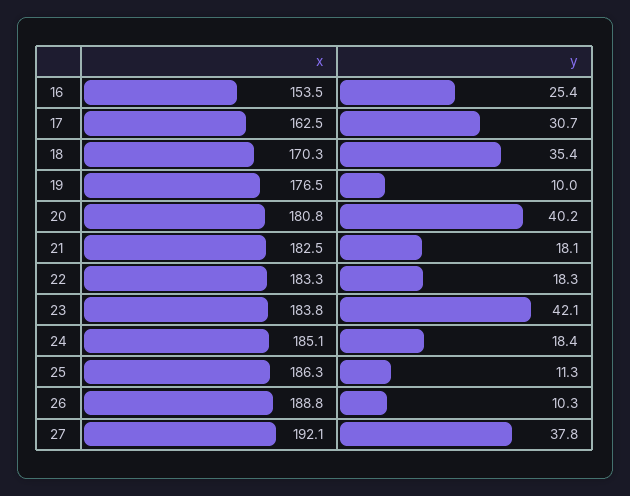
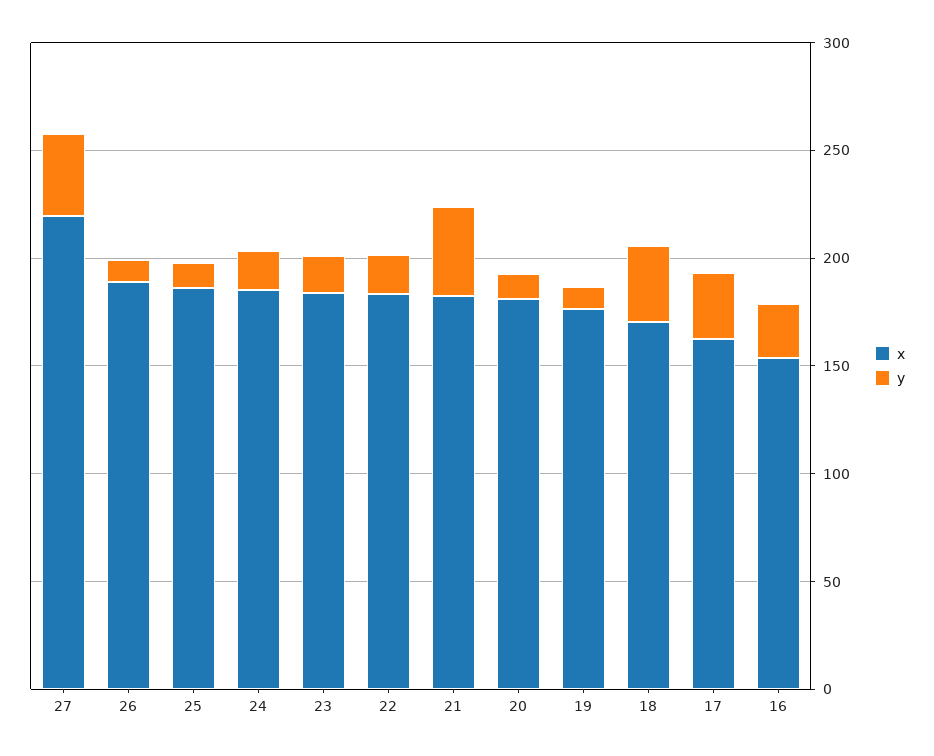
  {
    "x": {
      "16": 153.5,
      "17": 162.5,
      "18": 170.3,
      "19": 176.5,
      "20": 180.8,
      "21": 182.5,
      "22": 183.3,
      "23": 183.8,
      "24": 185.1,
      "25": 186.3,
      "26": 188.8,
-     "27": 192.1
+     "27": 220
    },
    "y": {
      "16": 25.4,
      "17": 30.7,
      "18": 35.4,
      "19": 10,
-     "20": 40.2,
+     "20": 10,
-     "21": 18.1,
+     "21": 40,
      "22": 18.3,
-     "23": 42.1,
+     "23": 20,
      "24": 18.4,
      "25": 11.3,
      "26": 10.3,
      "27": 37.8
    }
  }

